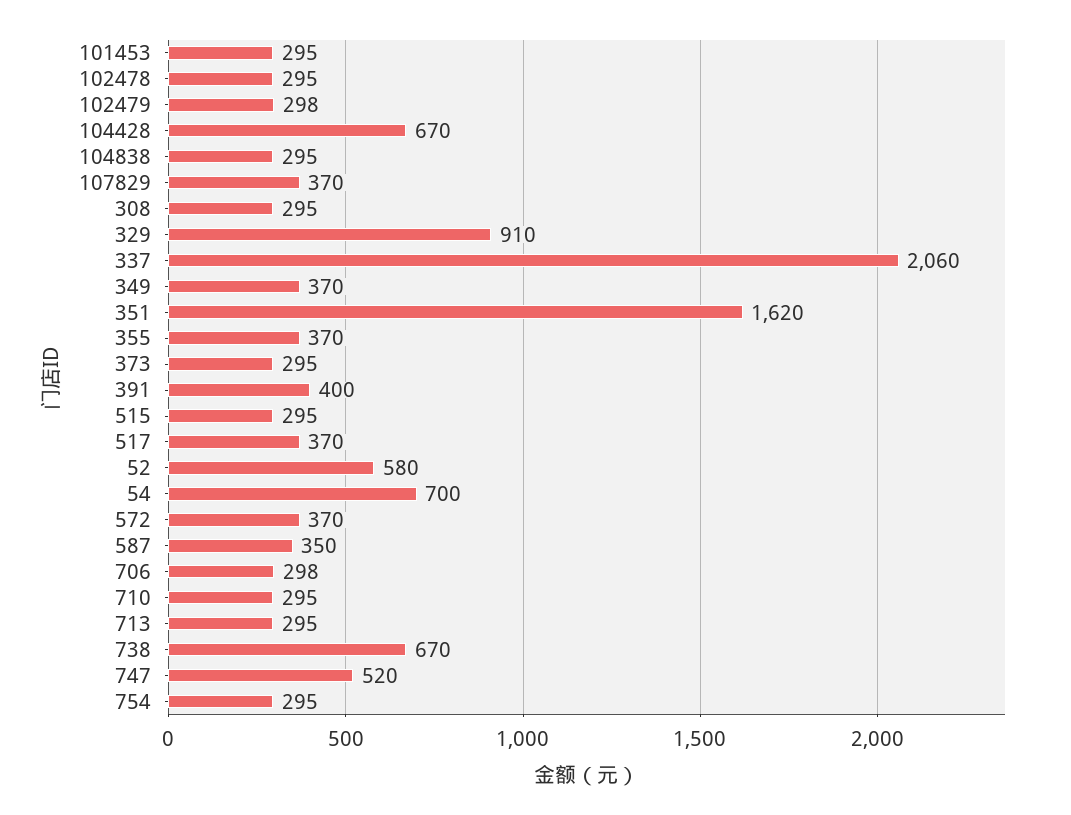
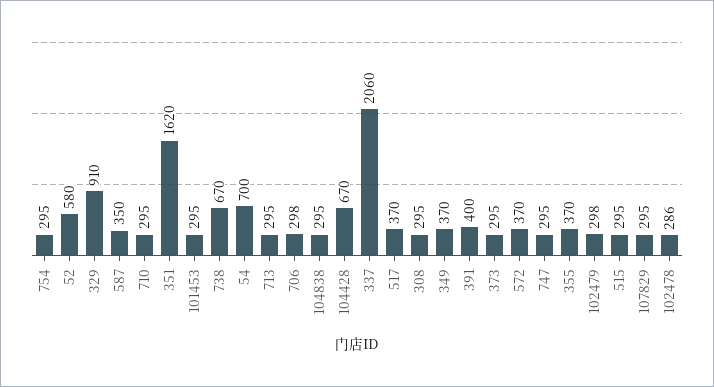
  {
    "101453": 295,
-   "102478": 295,
+   "102478": 286,
    "102479": 298,
    "104428": 670,
    "104838": 295,
-   "107829": 370,
+   "107829": 295,
    "308": 295,
    "329": 910,
    "337": 2060,
    "349": 370,
    "351": 1620,
    "355": 370,
    "373": 295,
    "391": 400,
    "515": 295,
    "517": 370,
    "52": 580,
    "54": 700,
    "572": 370,
    "587": 350,
    "706": 298,
    "710": 295,
    "713": 295,
    "738": 670,
-   "747": 520,
+   "747": 295,
    "754": 295
  }

